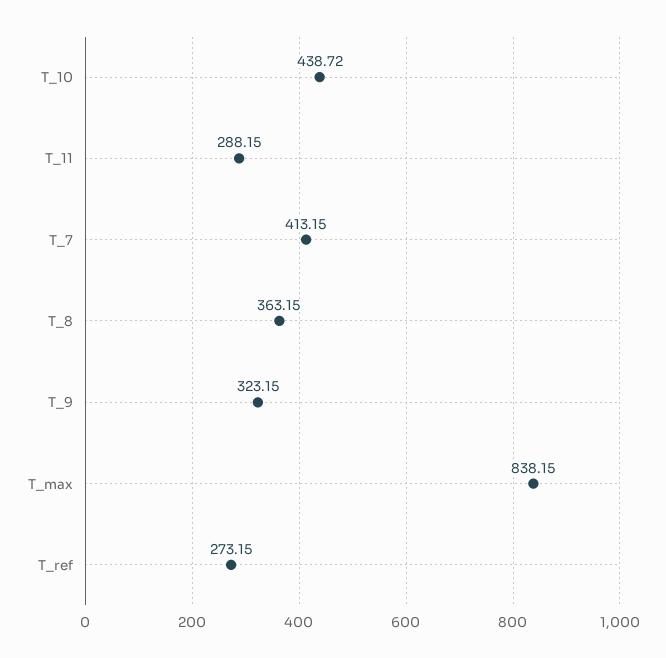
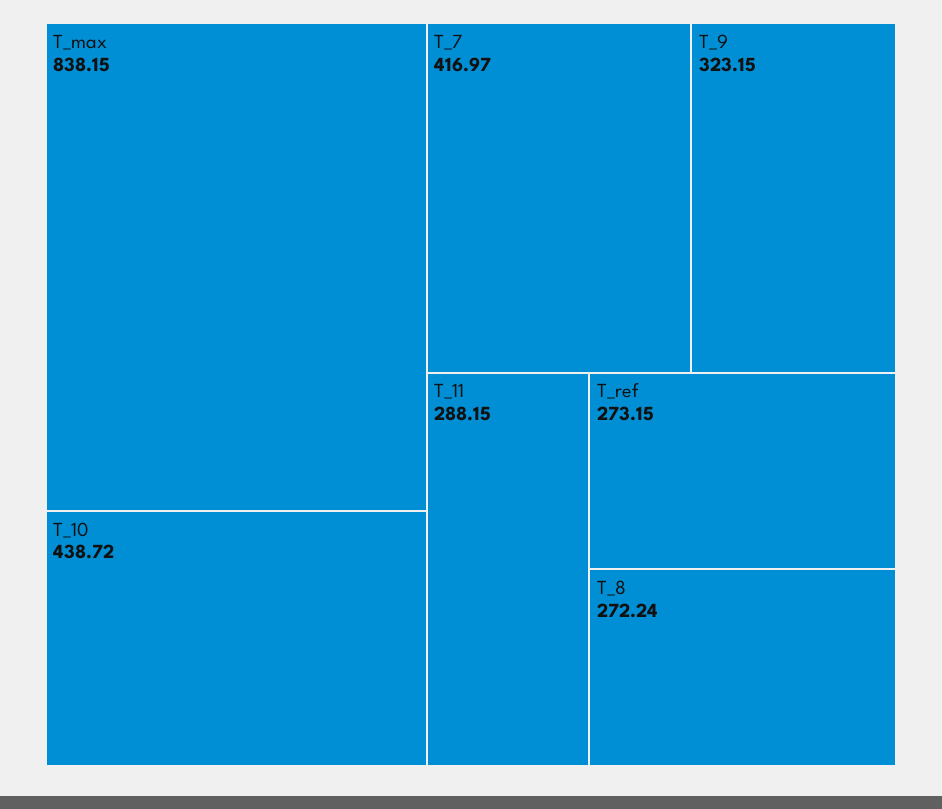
  {
    "T_10": 438.72,
    "T_11": 288.15,
-   "T_7": 413.15,
+   "T_7": 416.97,
-   "T_8": 363.15,
+   "T_8": 272.24,
    "T_9": 323.15,
    "T_max": 838.15,
    "T_ref": 273.15
  }

